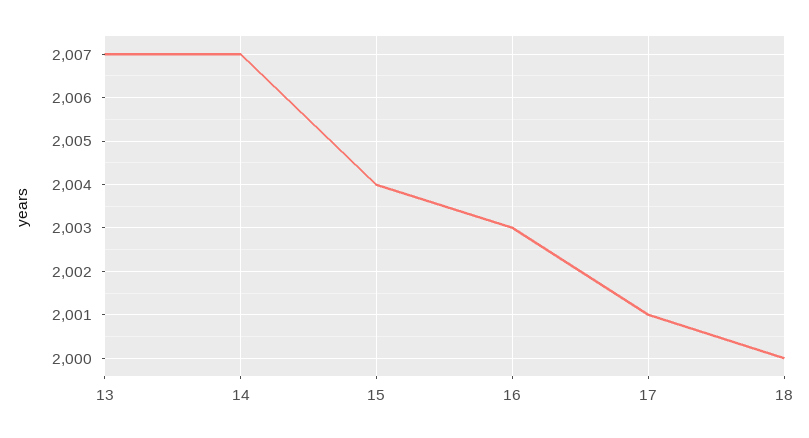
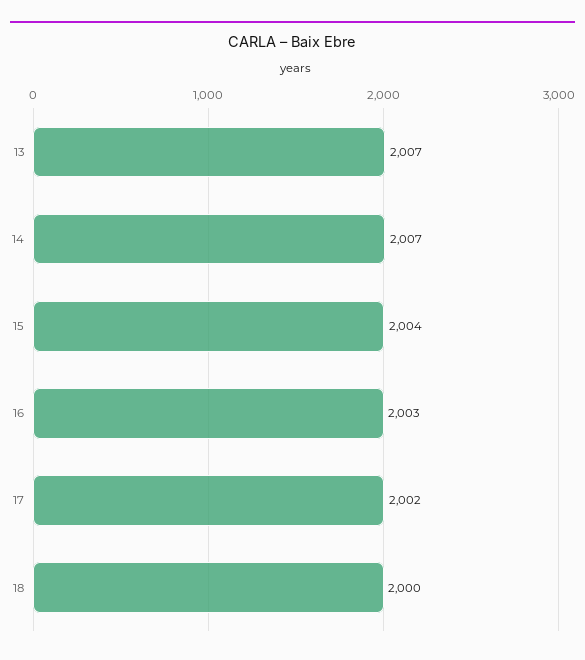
  {
    "13": 2007,
    "14": 2007,
    "15": 2004,
    "16": 2003,
-   "17": 2001,
+   "17": 2002,
    "18": 2000
  }

